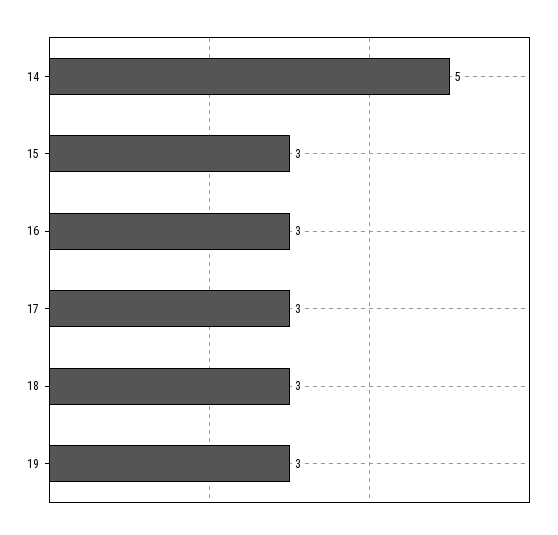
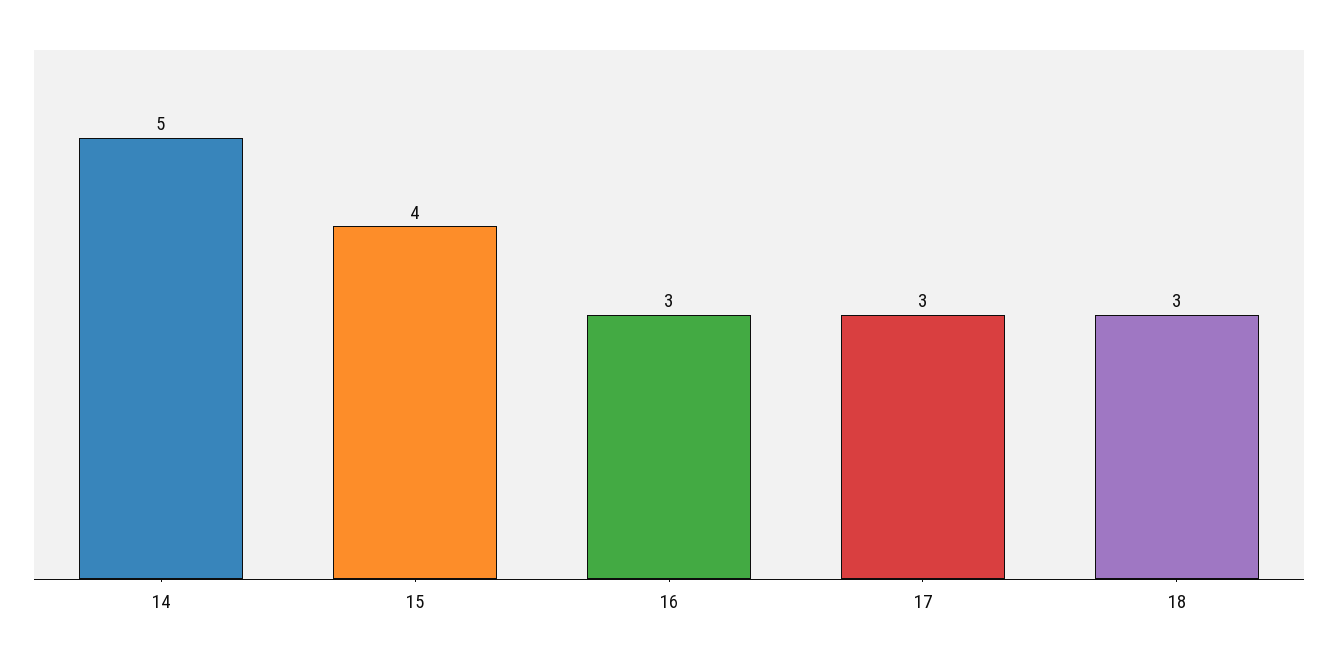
  {
    "14": 5,
-   "15": 3,
+   "15": 4,
    "16": 3,
    "17": 3,
-   "18": 3,
+   "18": 3
-   "19": 3
  }

